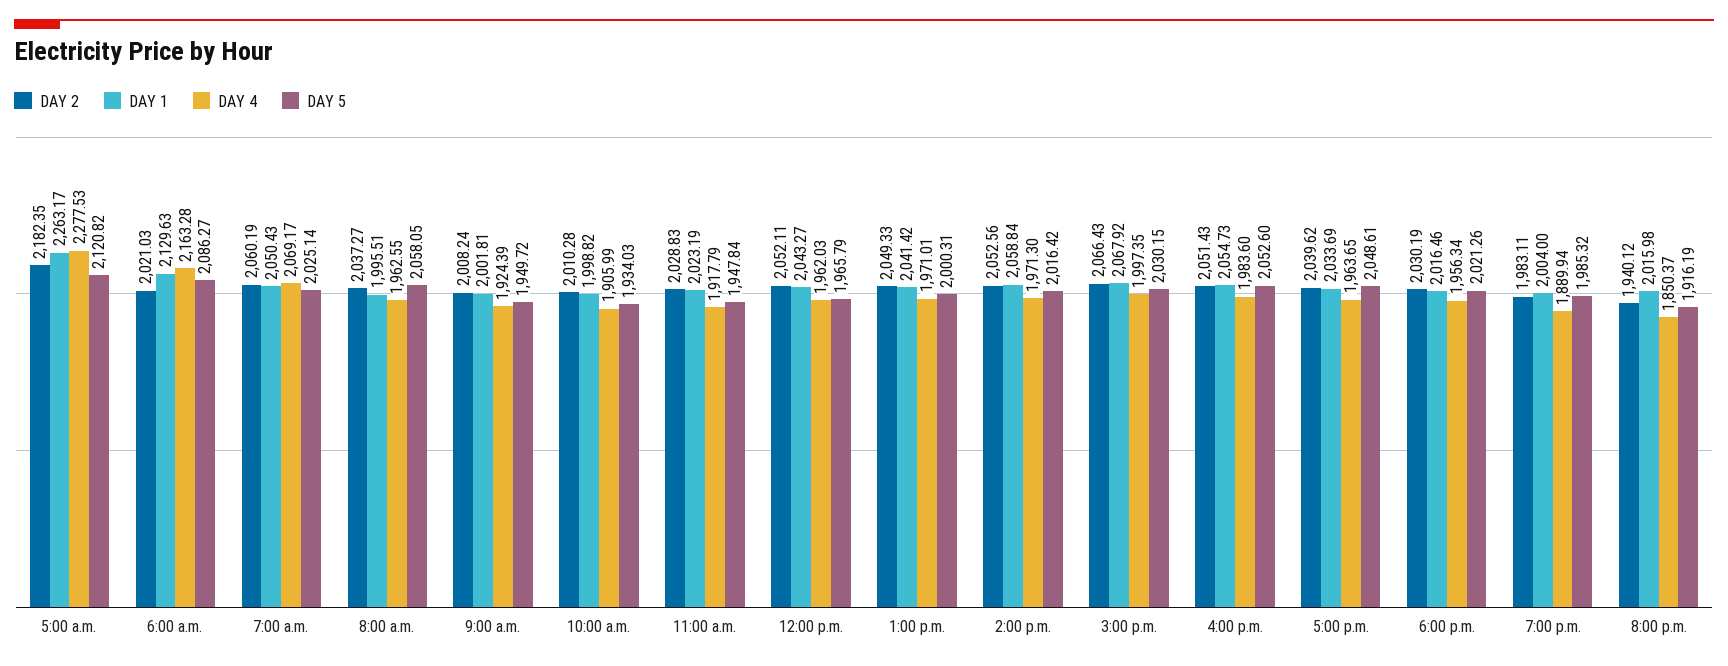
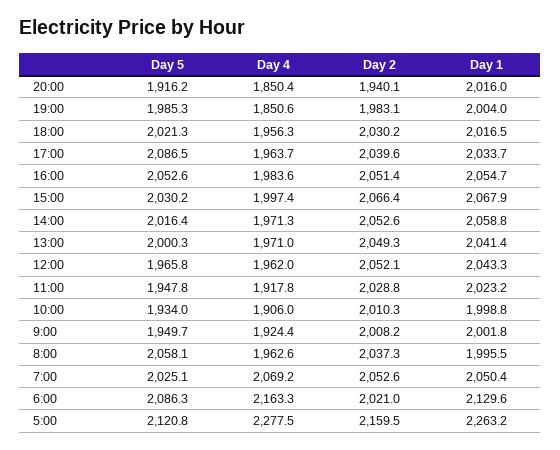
  {
    "DAY 2": {
-     "5:00 a.m.": 2182.35,
+     "5:00 a.m.": 2159.5,
      "6:00 a.m.": 2021.03,
-     "7:00 a.m.": 2060.19,
+     "7:00 a.m.": 2052.6,
      "8:00 a.m.": 2037.27,
      "9:00 a.m.": 2008.24,
      "10:00 a.m.": 2010.28,
      "11:00 a.m.": 2028.83,
      "12:00 p.m.": 2052.11,
      "1:00 p.m.": 2049.33,
      "2:00 p.m.": 2052.56,
      "3:00 p.m.": 2066.43,
      "4:00 p.m.": 2051.43,
      "5:00 p.m.": 2039.62,
      "6:00 p.m.": 2030.19,
      "7:00 p.m.": 1983.11,
      "8:00 p.m.": 1940.12
    },
    "DAY 1": {
      "5:00 a.m.": 2263.17,
      "6:00 a.m.": 2129.63,
      "7:00 a.m.": 2050.43,
      "8:00 a.m.": 1995.51,
      "9:00 a.m.": 2001.81,
      "10:00 a.m.": 1998.82,
      "11:00 a.m.": 2023.19,
      "12:00 p.m.": 2043.27,
      "1:00 p.m.": 2041.42,
      "2:00 p.m.": 2058.84,
      "3:00 p.m.": 2067.92,
      "4:00 p.m.": 2054.73,
      "5:00 p.m.": 2033.69,
      "6:00 p.m.": 2016.46,
      "7:00 p.m.": 2004,
      "8:00 p.m.": 2015.98
    },
    "DAY 4": {
      "5:00 a.m.": 2277.53,
      "6:00 a.m.": 2163.28,
      "7:00 a.m.": 2069.17,
      "8:00 a.m.": 1962.55,
      "9:00 a.m.": 1924.39,
      "10:00 a.m.": 1905.99,
      "11:00 a.m.": 1917.79,
      "12:00 p.m.": 1962.03,
      "1:00 p.m.": 1971.01,
      "2:00 p.m.": 1971.3,
      "3:00 p.m.": 1997.35,
      "4:00 p.m.": 1983.6,
      "5:00 p.m.": 1963.65,
      "6:00 p.m.": 1956.34,
-     "7:00 p.m.": 1889.94,
+     "7:00 p.m.": 1850.6,
      "8:00 p.m.": 1850.37
    },
    "DAY 5": {
      "5:00 a.m.": 2120.82,
      "6:00 a.m.": 2086.27,
      "7:00 a.m.": 2025.14,
      "8:00 a.m.": 2058.05,
      "9:00 a.m.": 1949.72,
      "10:00 a.m.": 1934.03,
      "11:00 a.m.": 1947.84,
      "12:00 p.m.": 1965.79,
      "1:00 p.m.": 2000.31,
      "2:00 p.m.": 2016.42,
      "3:00 p.m.": 2030.15,
      "4:00 p.m.": 2052.6,
-     "5:00 p.m.": 2048.61,
+     "5:00 p.m.": 2086.5,
      "6:00 p.m.": 2021.26,
      "7:00 p.m.": 1985.32,
      "8:00 p.m.": 1916.19
    }
  }

